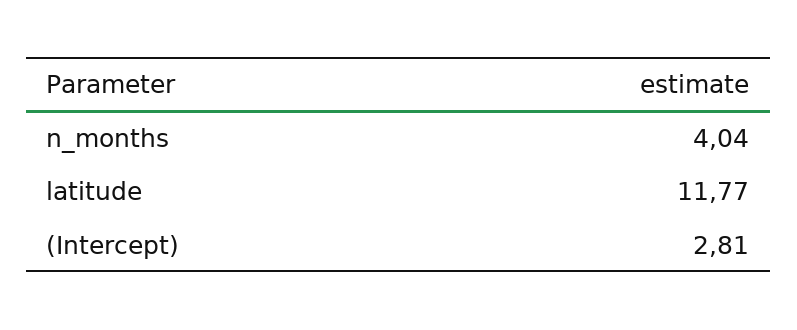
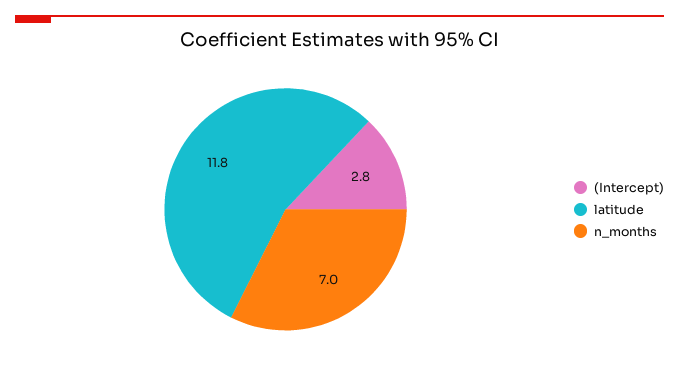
  {
-   "n_months": 4.04,
+   "n_months": 7,
    "latitude": 11.77,
    "(Intercept)": 2.81
  }

